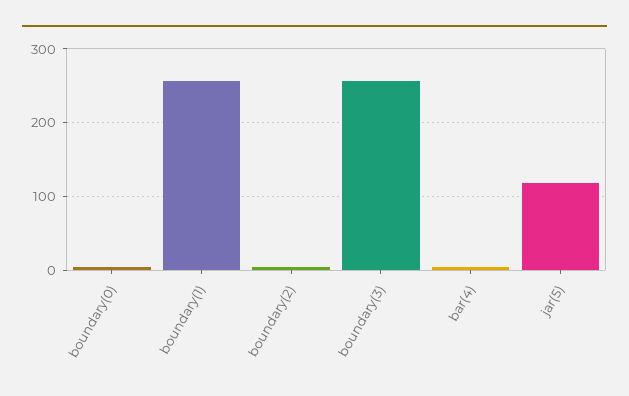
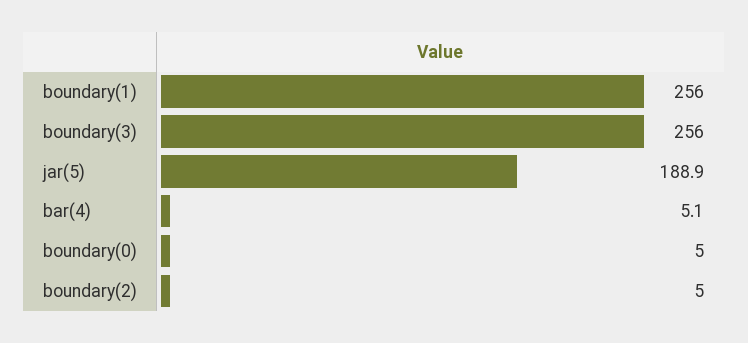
  {
    "boundary(0)": 5,
    "boundary(1)": 256,
    "boundary(2)": 5,
    "boundary(3)": 256,
    "bar(4)": 5.1,
-   "jar(5)": 120
+   "jar(5)": 188.9
  }

